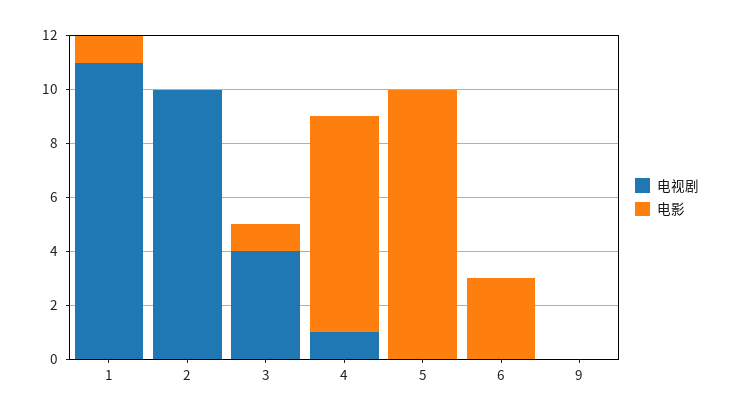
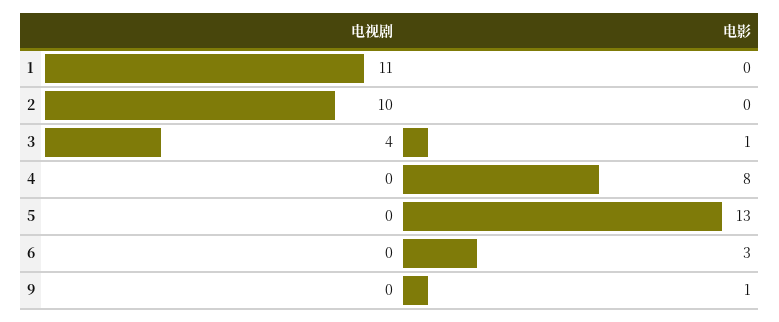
  {
    "电视剧": {
      "1": 11,
      "2": 10,
      "3": 4,
-     "4": 1,
+     "4": 0,
      "5": 0,
      "6": 0,
      "9": 0
    },
    "电影": {
-     "1": 1,
+     "1": 0,
      "2": 0,
      "3": 1,
      "4": 8,
-     "5": 10,
+     "5": 13,
      "6": 3,
-     "9": 0
+     "9": 1
    }
  }

